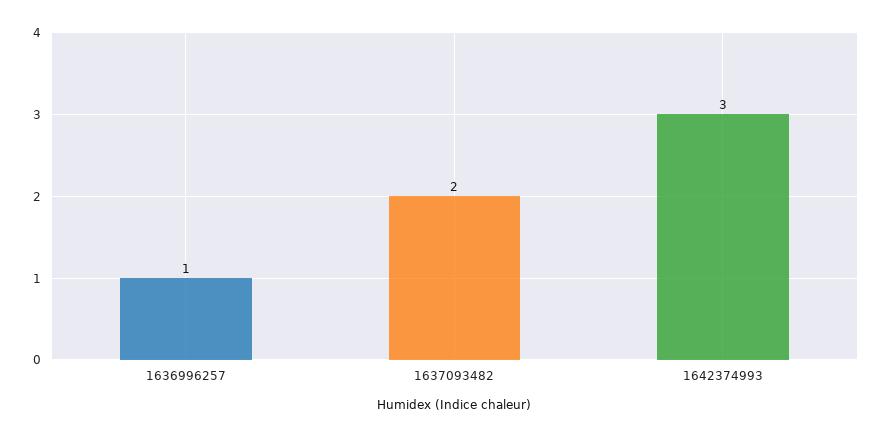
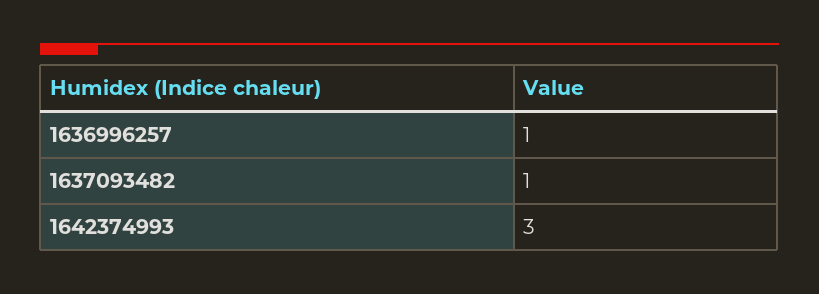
  {
    "1636996257": 1,
-   "1637093482": 2,
+   "1637093482": 1,
    "1642374993": 3
  }

